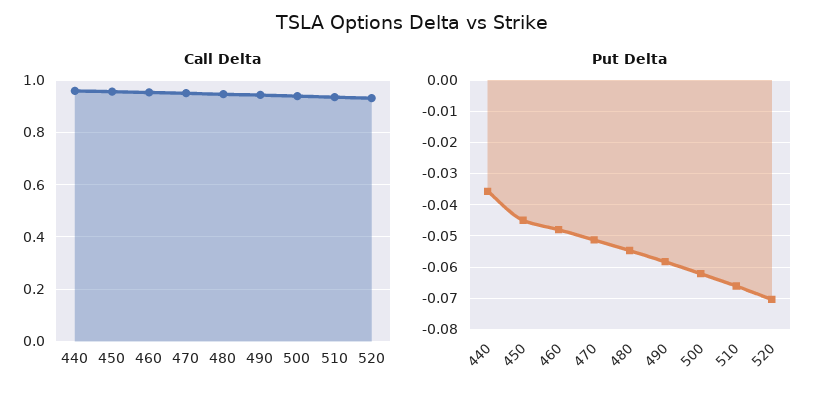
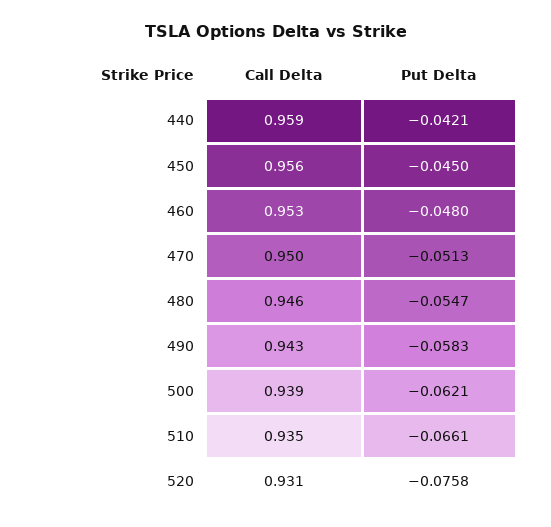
  {
    "Call Delta": {
      "440": 0.959,
      "450": 0.956,
      "460": 0.953,
      "470": 0.95,
      "480": 0.946,
      "490": 0.943,
      "500": 0.939,
      "510": 0.935,
      "520": 0.931
    },
    "Put Delta": {
-     "440": -0.036,
+     "440": -0.0421,
      "450": -0.045,
      "460": -0.048,
      "470": -0.0513,
      "480": -0.0547,
      "490": -0.0583,
      "500": -0.0621,
      "510": -0.0661,
-     "520": -0.07
+     "520": -0.0758
    }
  }

